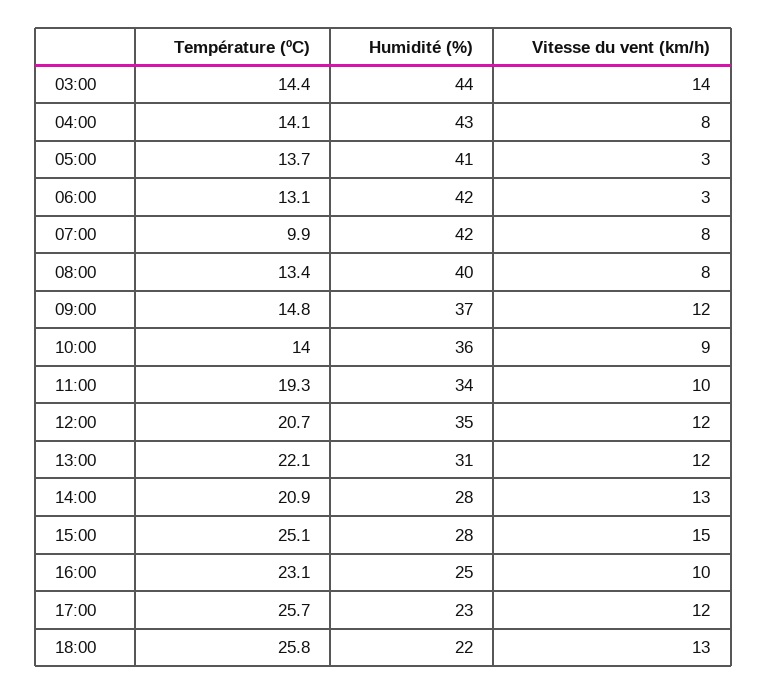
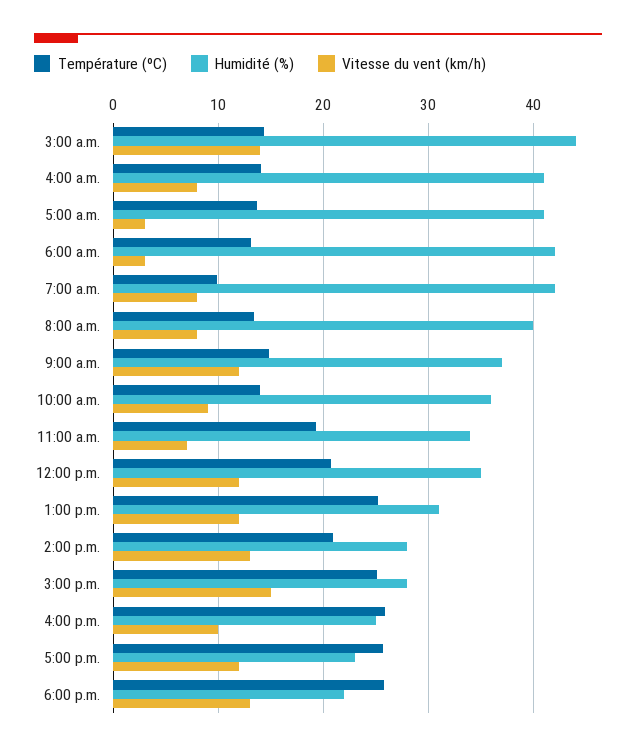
  {
    "Température (ºC)": {
      "03:00": 14.4,
      "04:00": 14.1,
      "05:00": 13.7,
      "06:00": 13.1,
      "07:00": 9.9,
      "08:00": 13.4,
      "09:00": 14.8,
      "10:00": 14,
      "11:00": 19.3,
      "12:00": 20.7,
-     "13:00": 22.1,
+     "13:00": 25,
      "14:00": 20.9,
      "15:00": 25.1,
-     "16:00": 23.1,
+     "16:00": 26,
      "17:00": 25.7,
      "18:00": 25.8
    },
    "Humidité (%)": {
      "03:00": 44,
-     "04:00": 43,
+     "04:00": 41,
      "05:00": 41,
      "06:00": 42,
      "07:00": 42,
      "08:00": 40,
      "09:00": 37,
      "10:00": 36,
      "11:00": 34,
      "12:00": 35,
      "13:00": 31,
      "14:00": 28,
      "15:00": 28,
      "16:00": 25,
      "17:00": 23,
      "18:00": 22
    },
    "Vitesse du vent (km/h)": {
      "03:00": 14,
      "04:00": 8,
      "05:00": 3,
      "06:00": 3,
      "07:00": 8,
      "08:00": 8,
      "09:00": 12,
      "10:00": 9,
-     "11:00": 10,
+     "11:00": 7,
      "12:00": 12,
      "13:00": 12,
      "14:00": 13,
      "15:00": 15,
      "16:00": 10,
      "17:00": 12,
      "18:00": 13
    }
  }

